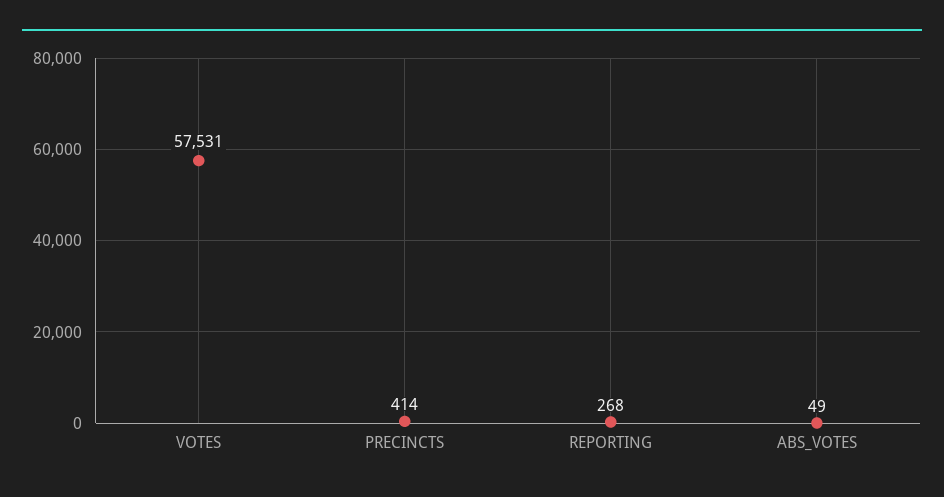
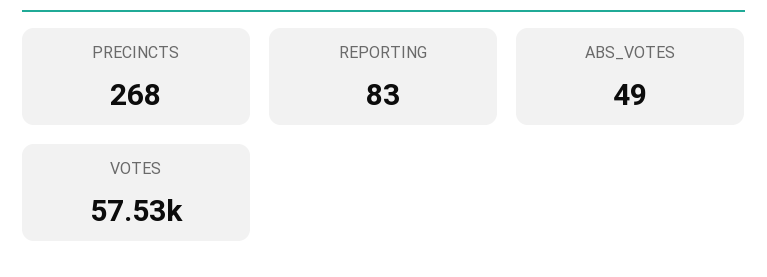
  {
    "VOTES": 57531,
-   "PRECINCTS": 414,
+   "PRECINCTS": 268,
-   "REPORTING": 268,
+   "REPORTING": 83,
    "ABS_VOTES": 49
  }

